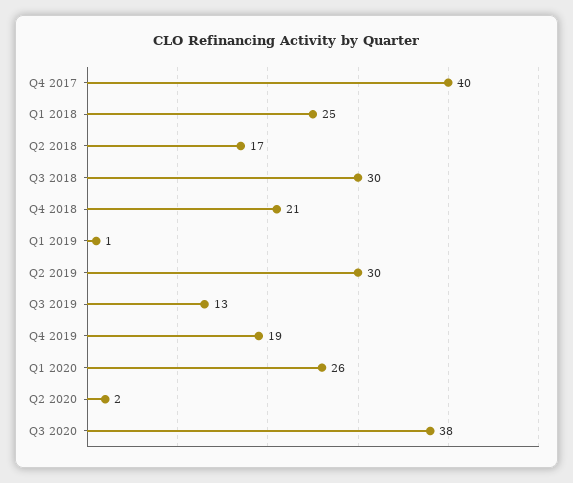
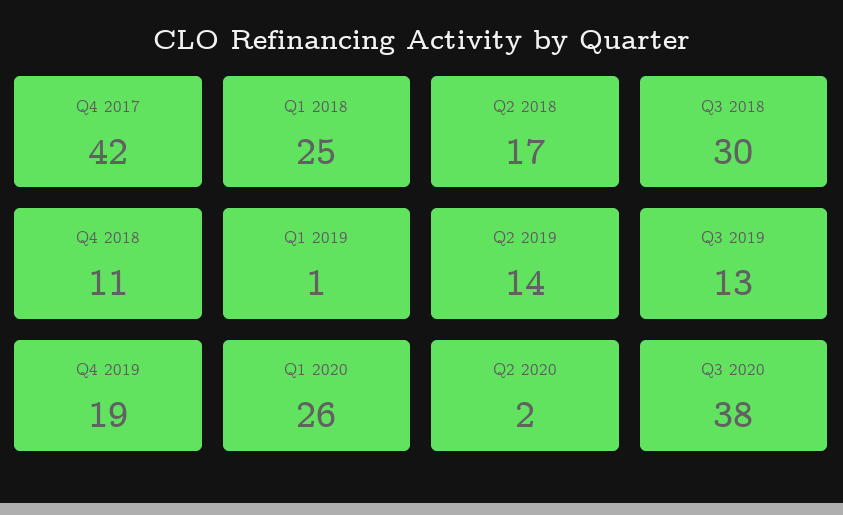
  {
-   "Q4 2017": 40,
+   "Q4 2017": 42,
    "Q1 2018": 25,
    "Q2 2018": 17,
    "Q3 2018": 30,
-   "Q4 2018": 21,
+   "Q4 2018": 11,
    "Q1 2019": 1,
-   "Q2 2019": 30,
+   "Q2 2019": 14,
    "Q3 2019": 13,
    "Q4 2019": 19,
    "Q1 2020": 26,
    "Q2 2020": 2,
    "Q3 2020": 38
  }

